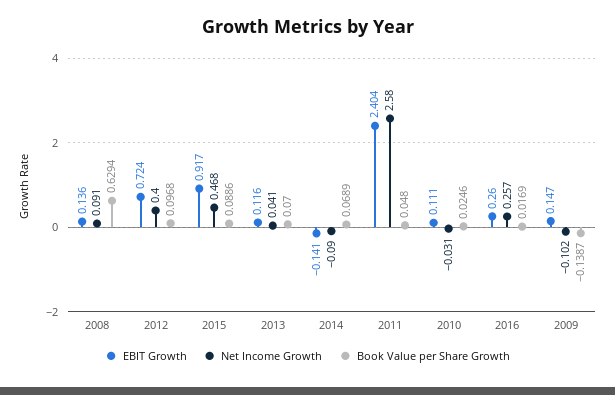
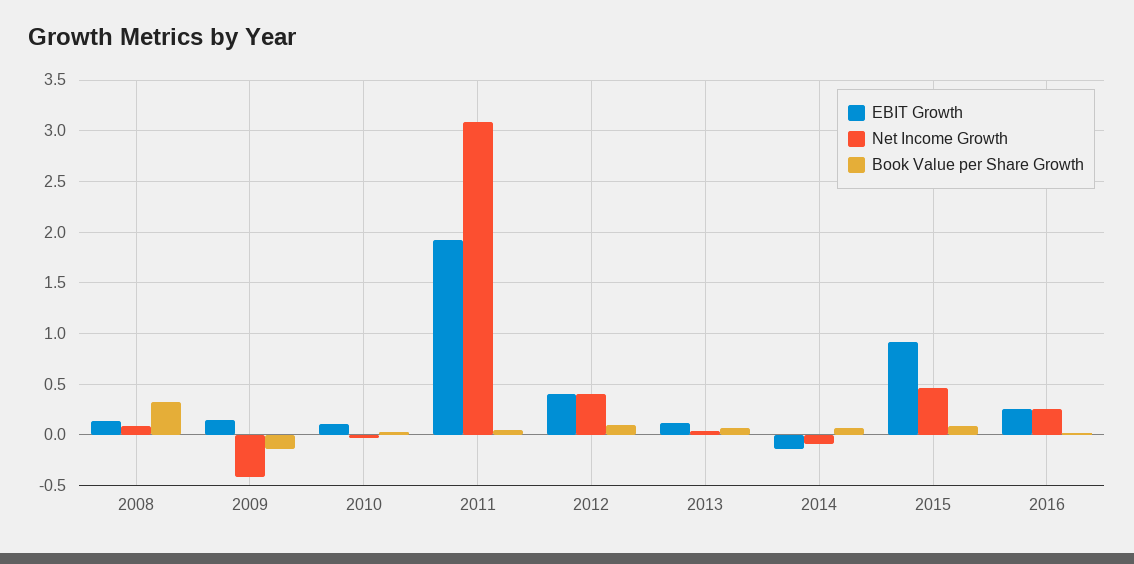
  {
    "EBIT Growth": {
      "2008": 0.136,
-     "2012": 0.724,
+     "2012": 0.4,
      "2015": 0.917,
      "2013": 0.116,
      "2014": -0.141,
-     "2011": 2.404,
+     "2011": 1.9,
      "2010": 0.111,
      "2016": 0.26,
      "2009": 0.147
    },
    "Net Income Growth": {
      "2008": 0.091,
      "2012": 0.4,
      "2015": 0.468,
      "2013": 0.041,
      "2014": -0.09,
-     "2011": 2.58,
+     "2011": 3.1,
      "2010": -0.031,
      "2016": 0.257,
-     "2009": -0.102
+     "2009": -0.4
    },
    "Book Value per Share Growth": {
-     "2008": 0.6294,
+     "2008": 0.3,
      "2012": 0.0968,
      "2015": 0.0886,
      "2013": 0.07,
      "2014": 0.0689,
      "2011": 0.048,
      "2010": 0.0246,
      "2016": 0.0169,
      "2009": -0.1387
    }
  }

